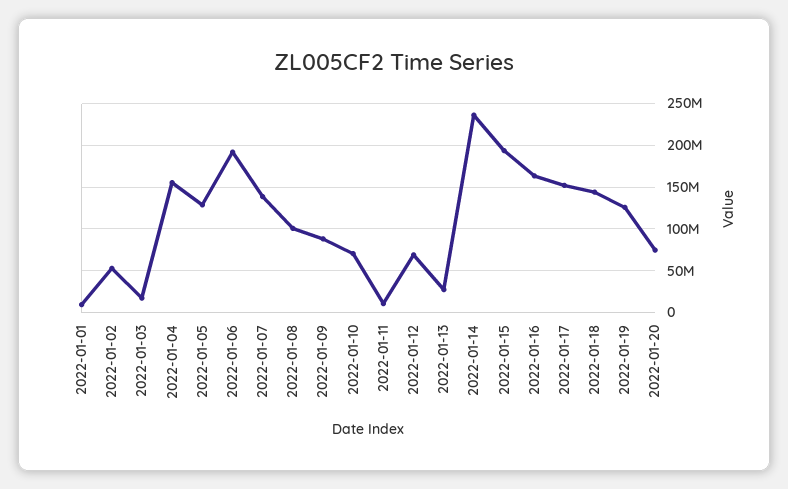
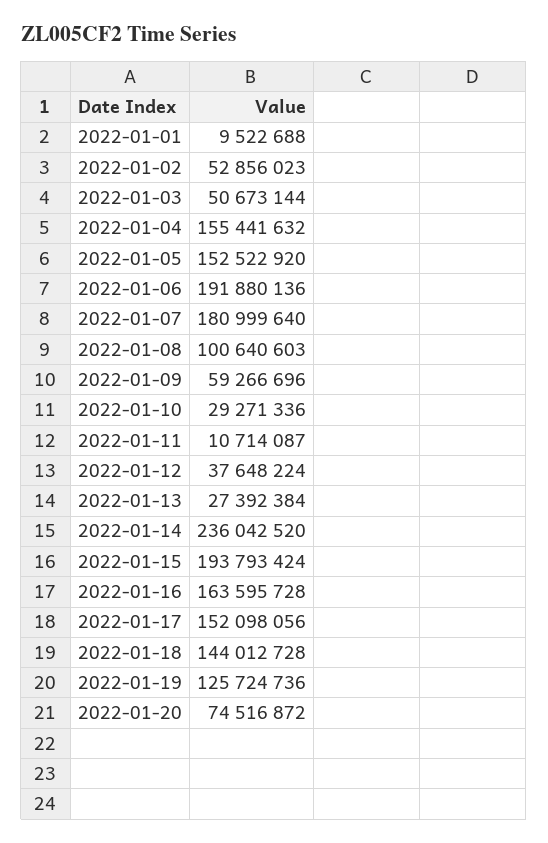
  {
    "2022-01-01": 9522688,
    "2022-01-02": 52856023,
-   "2022-01-03": 20000000,
+   "2022-01-03": 50673144,
    "2022-01-04": 155441632,
-   "2022-01-05": 130000000,
+   "2022-01-05": 152522920,
    "2022-01-06": 191880136,
-   "2022-01-07": 140000000,
+   "2022-01-07": 180999640,
    "2022-01-08": 100640603,
-   "2022-01-09": 90000000,
+   "2022-01-09": 59266696,
-   "2022-01-10": 70000000,
+   "2022-01-10": 29271336,
    "2022-01-11": 10714087,
-   "2022-01-12": 70000000,
+   "2022-01-12": 37648224,
    "2022-01-13": 27392384,
    "2022-01-14": 236042520,
    "2022-01-15": 193793424,
    "2022-01-16": 163595728,
    "2022-01-17": 152098056,
    "2022-01-18": 144012728,
    "2022-01-19": 125724736,
    "2022-01-20": 74516872
  }

